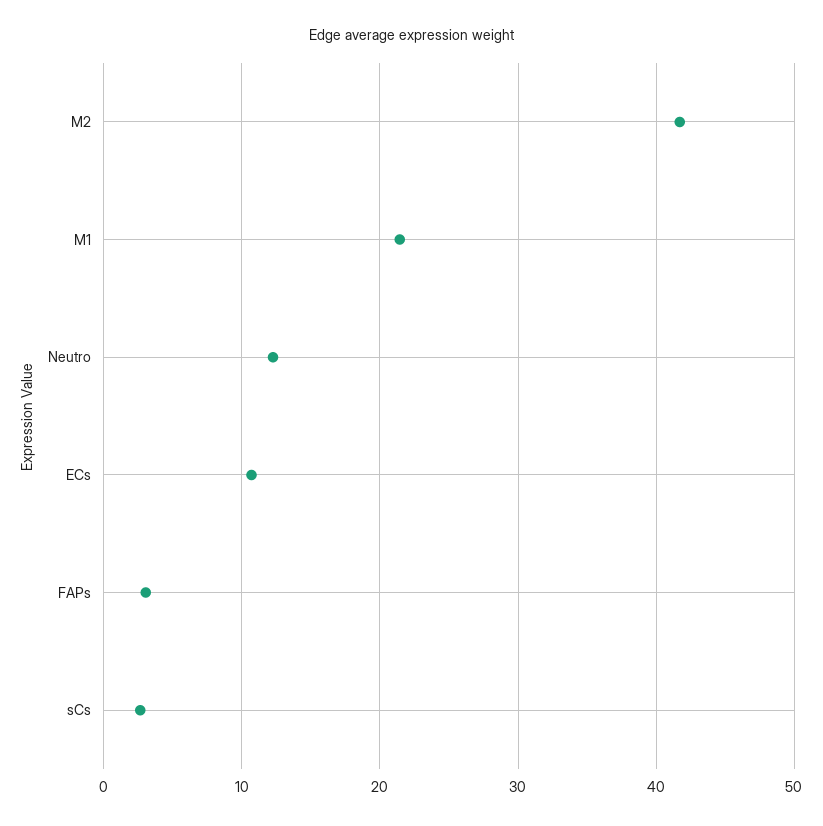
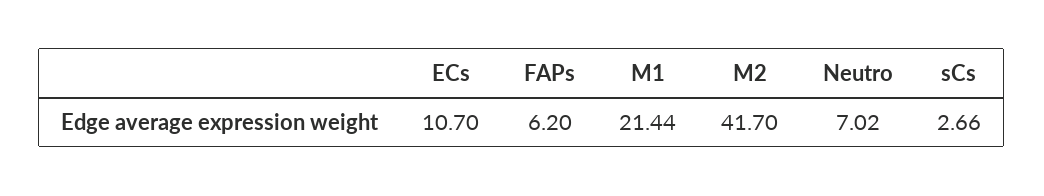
  {
    "M2": 41.7,
    "M1": 21.44,
-   "Neutro": 12,
+   "Neutro": 7.02,
    "ECs": 10.7,
-   "FAPs": 3,
+   "FAPs": 6.2,
    "sCs": 2.66
  }

